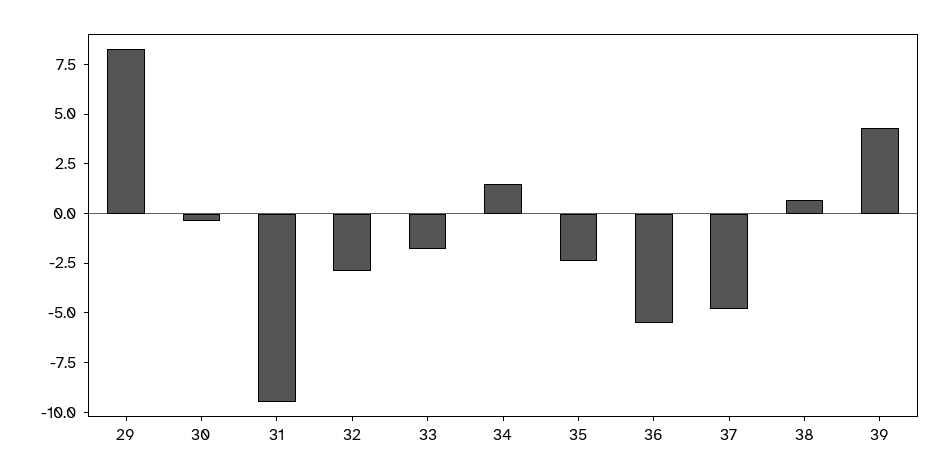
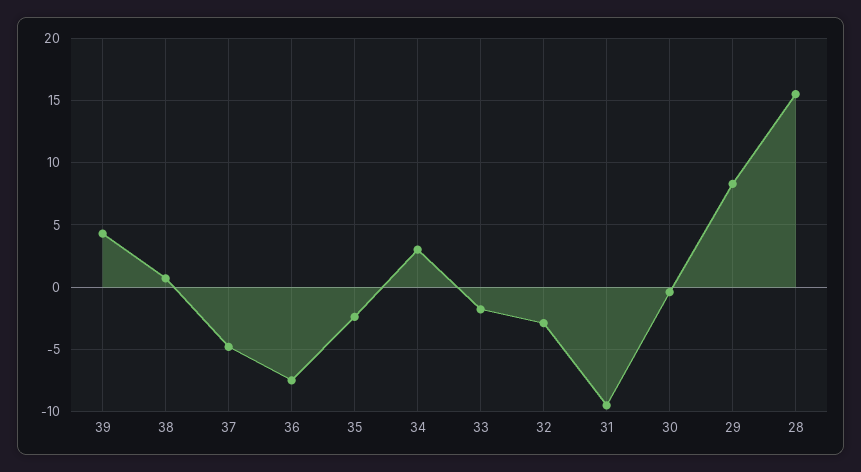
  {
    "29": 8.5,
    "30": -0.5,
    "31": -9.5,
    "32": -3,
    "33": -2,
-   "34": 1.5,
+   "34": 3,
    "35": -2.5,
-   "36": -5.5,
+   "36": -7.5,
    "37": -5,
    "38": 0.5,
-   "39": 4.5
+   "39": 4.5,
+   "28": 15.5
  }

